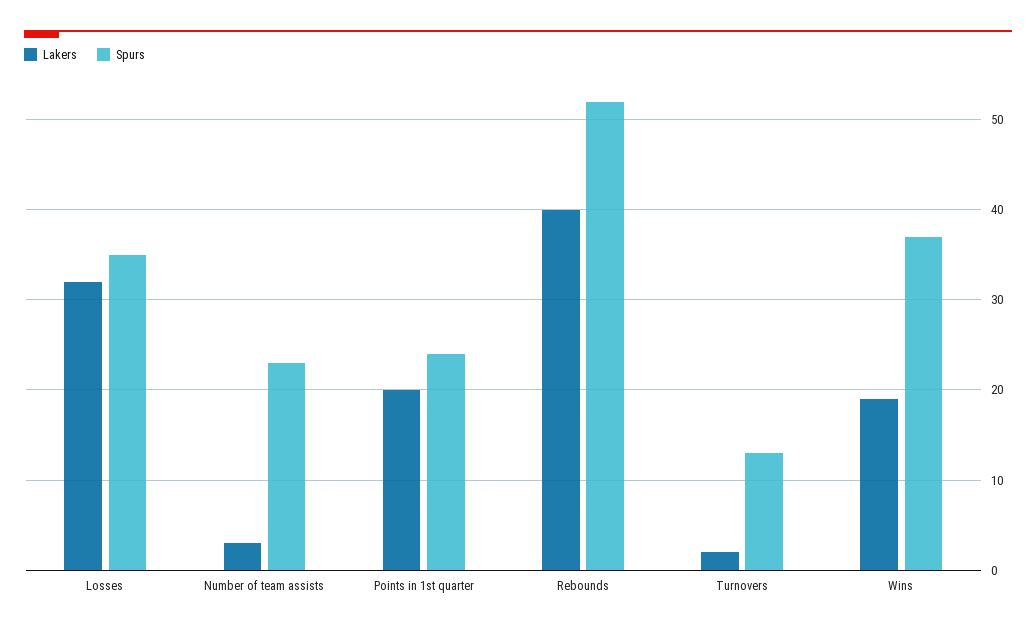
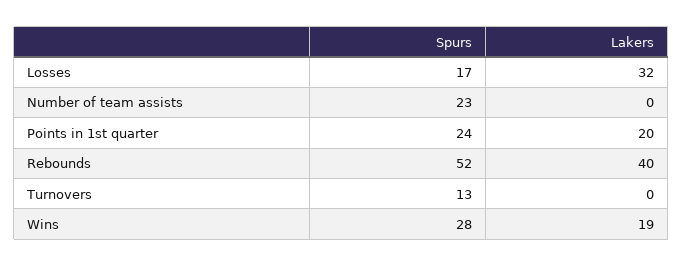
  {
    "Lakers": {
      "Losses": 32,
-     "Number of team assists": 3,
+     "Number of team assists": 0,
      "Points in 1st quarter": 20,
      "Rebounds": 40,
-     "Turnovers": 2,
+     "Turnovers": 0,
      "Wins": 19
    },
    "Spurs": {
-     "Losses": 35,
+     "Losses": 17,
      "Number of team assists": 23,
      "Points in 1st quarter": 24,
      "Rebounds": 52,
      "Turnovers": 13,
-     "Wins": 37
+     "Wins": 28
    }
  }

